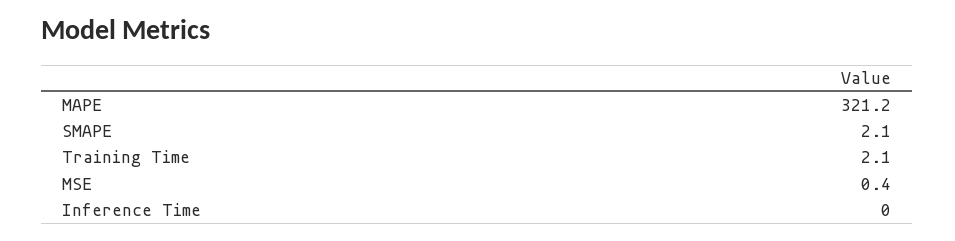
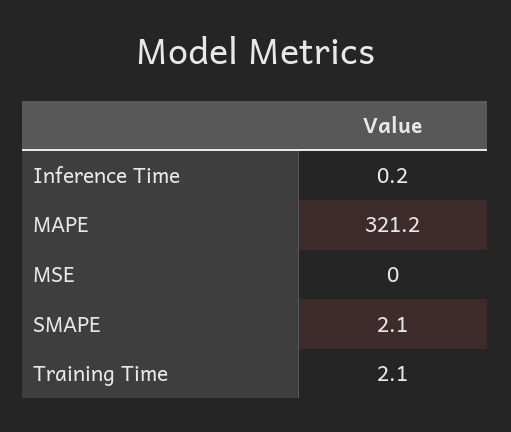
  {
    "MAPE": 321.2,
    "SMAPE": 2.1,
    "Training Time": 2.1,
-   "MSE": 0.4,
+   "MSE": 0,
-   "Inference Time": 0
+   "Inference Time": 0.2
  }

